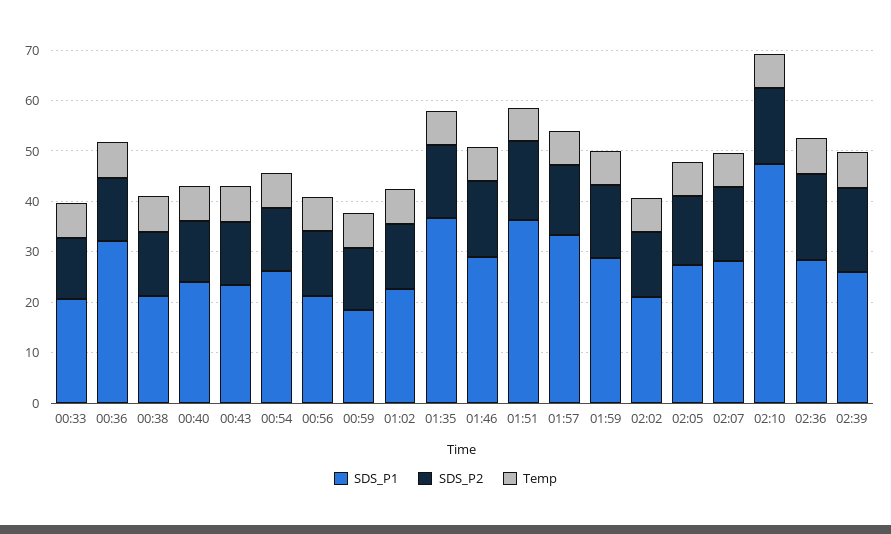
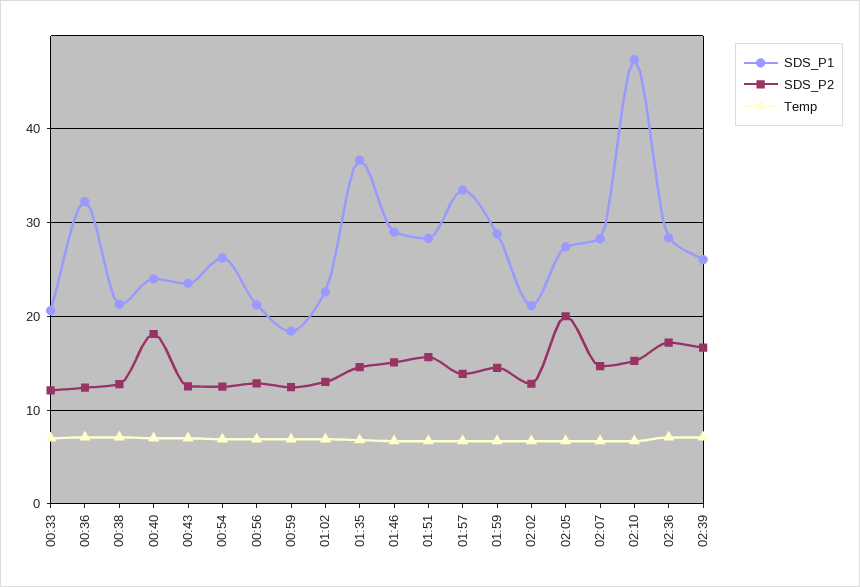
  {
    "SDS_P1": {
      "00:33": 21,
      "00:36": 32,
      "00:38": 21,
      "00:40": 24,
      "00:43": 23,
      "00:54": 26,
      "00:56": 21,
      "00:59": 18,
      "01:02": 23,
      "01:35": 37,
      "01:46": 29,
-     "01:51": 36,
+     "01:51": 28,
      "01:57": 33,
      "01:59": 29,
      "02:02": 21,
      "02:05": 27,
      "02:07": 28,
      "02:10": 47,
      "02:36": 28,
      "02:39": 26
    },
    "SDS_P2": {
      "00:33": 12,
      "00:36": 12,
      "00:38": 13,
-     "00:40": 12,
+     "00:40": 18,
      "00:43": 13,
      "00:54": 13,
      "00:56": 13,
      "00:59": 12,
      "01:02": 13,
      "01:35": 15,
      "01:46": 15,
      "01:51": 16,
      "01:57": 14,
      "01:59": 15,
      "02:02": 13,
-     "02:05": 14,
+     "02:05": 20,
      "02:07": 15,
      "02:10": 15,
      "02:36": 17,
      "02:39": 17
    },
    "Temp": {
      "00:33": 7,
      "00:36": 7,
      "00:38": 7,
      "00:40": 7,
      "00:43": 7,
      "00:54": 7,
      "00:56": 7,
      "00:59": 7,
      "01:02": 7,
      "01:35": 7,
      "01:46": 7,
      "01:51": 7,
      "01:57": 7,
      "01:59": 7,
      "02:02": 7,
      "02:05": 7,
      "02:07": 7,
      "02:10": 7,
      "02:36": 7,
      "02:39": 7
    }
  }

